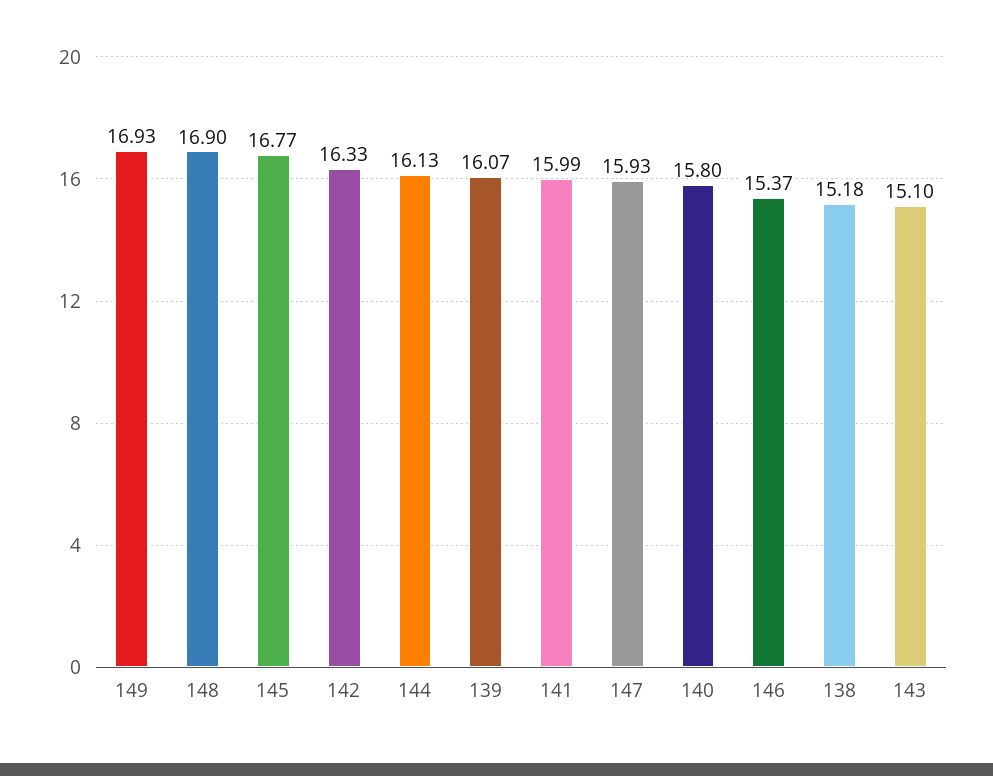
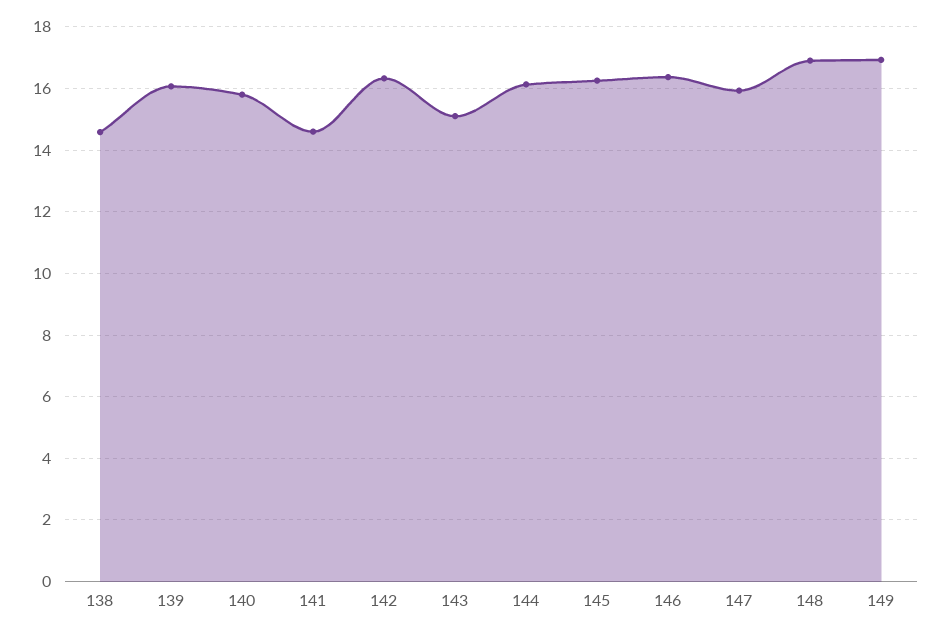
  {
    "149": 16.93,
    "148": 16.9,
-   "145": 16.77,
+   "145": 16.2,
    "142": 16.33,
    "144": 16.13,
    "139": 16.07,
-   "141": 15.99,
+   "141": 14.6,
    "147": 15.93,
    "140": 15.8,
-   "146": 15.37,
+   "146": 16.4,
-   "138": 15.18,
+   "138": 14.6,
    "143": 15.1
  }

